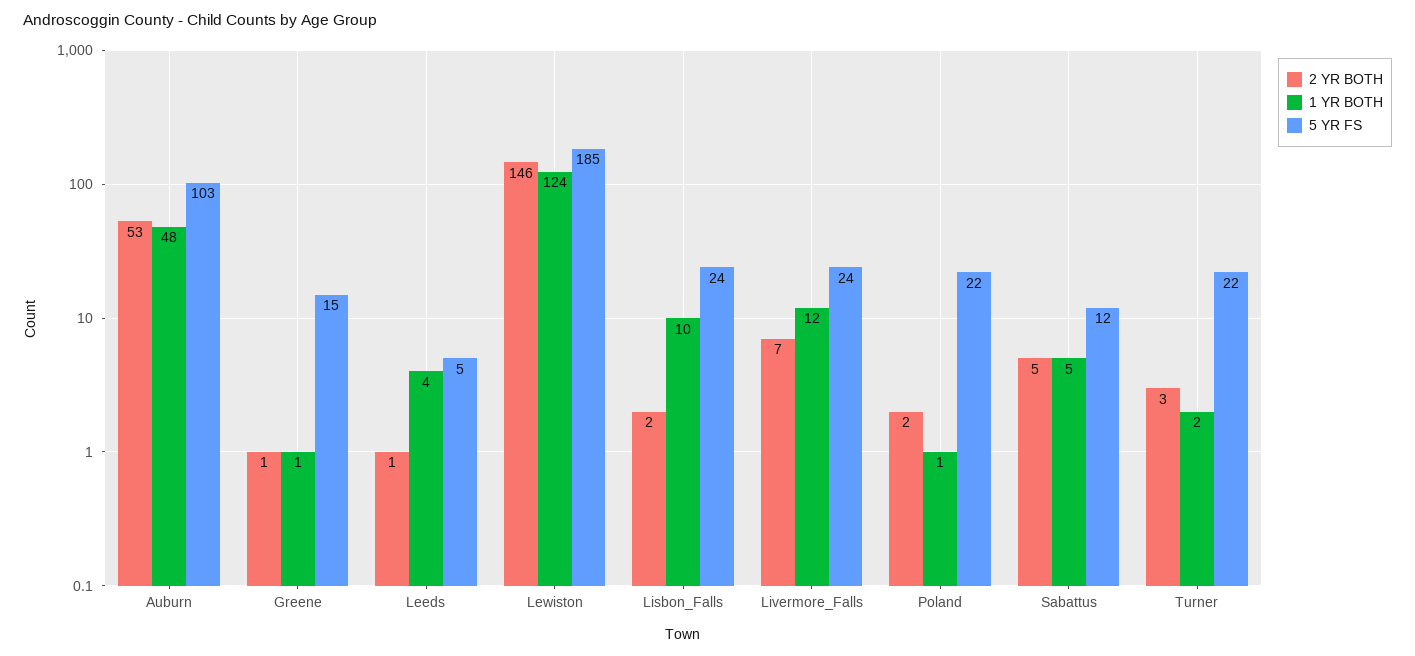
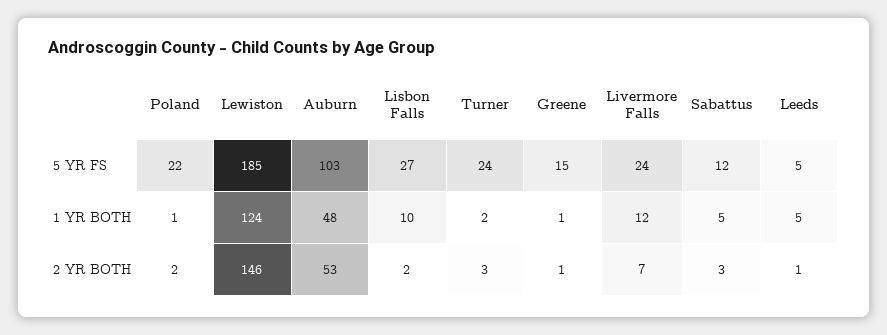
  {
    "2 YR BOTH": {
      "Auburn": 53,
      "Greene": 1,
      "Leeds": 1,
      "Lewiston": 146,
      "Lisbon_Falls": 2,
      "Livermore_Falls": 7,
      "Poland": 2,
-     "Sabattus": 5,
+     "Sabattus": 3,
      "Turner": 3
    },
    "1 YR BOTH": {
      "Auburn": 48,
      "Greene": 1,
-     "Leeds": 4,
+     "Leeds": 5,
      "Lewiston": 124,
      "Lisbon_Falls": 10,
      "Livermore_Falls": 12,
      "Poland": 1,
      "Sabattus": 5,
      "Turner": 2
    },
    "5 YR FS": {
      "Auburn": 103,
      "Greene": 15,
      "Leeds": 5,
      "Lewiston": 185,
-     "Lisbon_Falls": 24,
+     "Lisbon_Falls": 27,
      "Livermore_Falls": 24,
      "Poland": 22,
      "Sabattus": 12,
-     "Turner": 22
+     "Turner": 24
    }
  }

